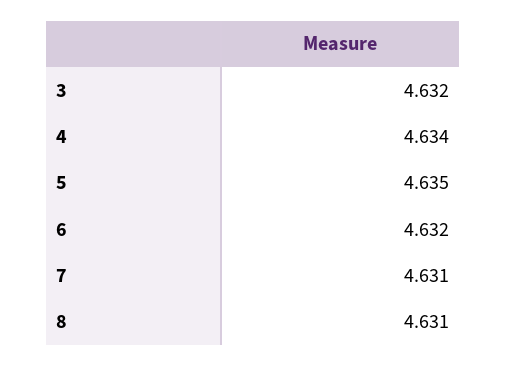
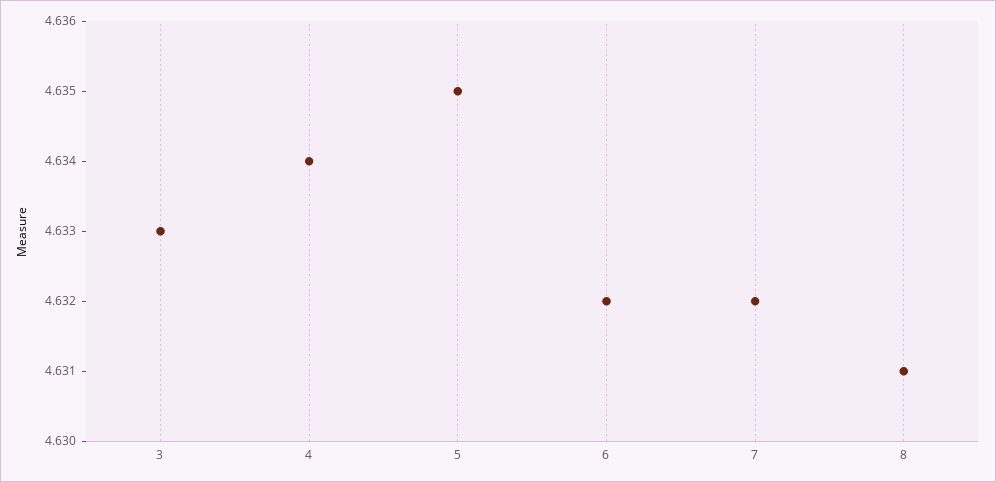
  {
-   "3": 4.632,
+   "3": 4.633,
    "4": 4.634,
    "5": 4.635,
    "6": 4.632,
-   "7": 4.631,
+   "7": 4.632,
    "8": 4.631
  }

